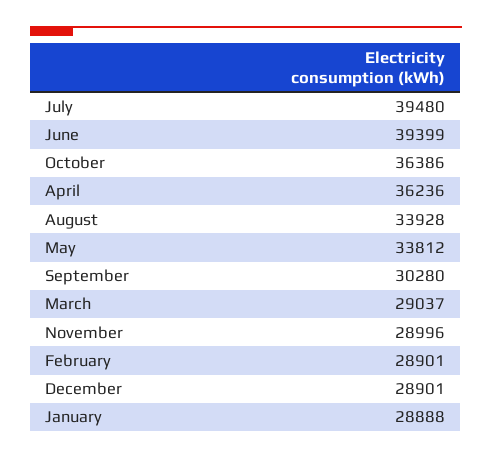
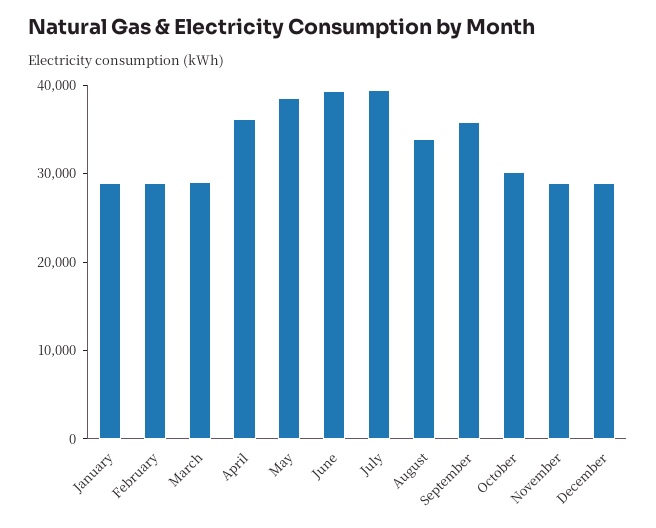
  {
    "July": 39480,
    "June": 39399,
-   "October": 36386,
+   "October": 30000,
    "April": 36236,
    "August": 33928,
-   "May": 33812,
+   "May": 38000,
-   "September": 30280,
+   "September": 36000,
    "March": 29037,
    "November": 28996,
    "February": 28901,
    "December": 28901,
    "January": 28888
  }

